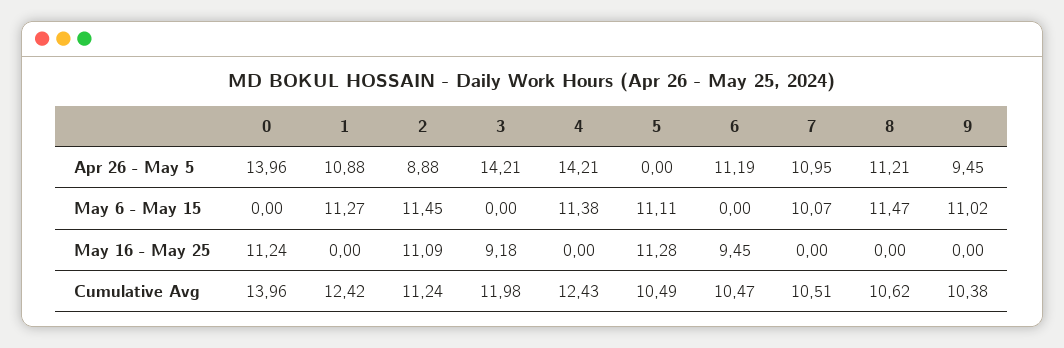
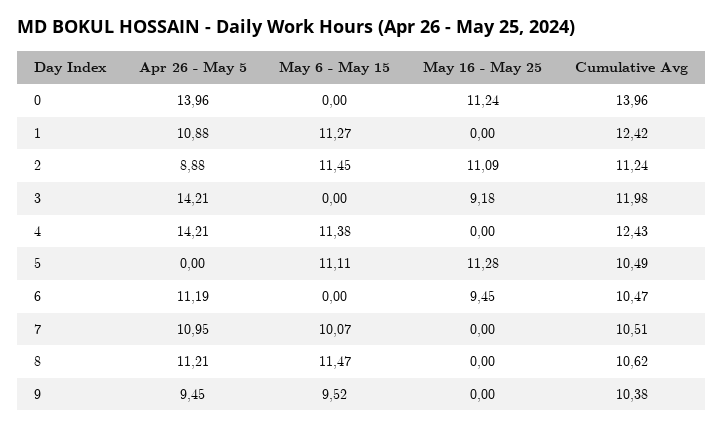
  {
    "0": {
      "Apr 26 - May 5": 13.96,
      "May 6 - May 15": 0,
      "May 16 - May 25": 11.24,
      "Cumulative Avg": 13.96
    },
    "1": {
      "Apr 26 - May 5": 10.88,
      "May 6 - May 15": 11.27,
      "May 16 - May 25": 0,
      "Cumulative Avg": 12.42
    },
    "2": {
      "Apr 26 - May 5": 8.88,
      "May 6 - May 15": 11.45,
      "May 16 - May 25": 11.09,
      "Cumulative Avg": 11.24
    },
    "3": {
      "Apr 26 - May 5": 14.21,
      "May 6 - May 15": 0,
      "May 16 - May 25": 9.18,
      "Cumulative Avg": 11.98
    },
    "4": {
      "Apr 26 - May 5": 14.21,
      "May 6 - May 15": 11.38,
      "May 16 - May 25": 0,
      "Cumulative Avg": 12.43
    },
    "5": {
      "Apr 26 - May 5": 0,
      "May 6 - May 15": 11.11,
      "May 16 - May 25": 11.28,
      "Cumulative Avg": 10.49
    },
    "6": {
      "Apr 26 - May 5": 11.19,
      "May 6 - May 15": 0,
      "May 16 - May 25": 9.45,
      "Cumulative Avg": 10.47
    },
    "7": {
      "Apr 26 - May 5": 10.95,
      "May 6 - May 15": 10.07,
      "May 16 - May 25": 0,
      "Cumulative Avg": 10.51
    },
    "8": {
      "Apr 26 - May 5": 11.21,
      "May 6 - May 15": 11.47,
      "May 16 - May 25": 0,
      "Cumulative Avg": 10.62
    },
    "9": {
      "Apr 26 - May 5": 9.45,
-     "May 6 - May 15": 11.02,
+     "May 6 - May 15": 9.52,
      "May 16 - May 25": 0,
      "Cumulative Avg": 10.38
    }
  }

